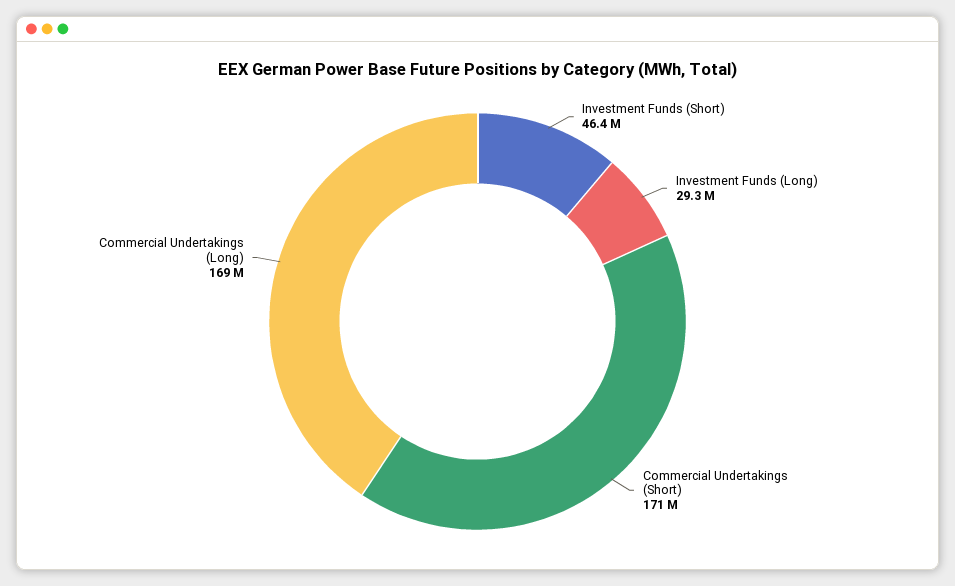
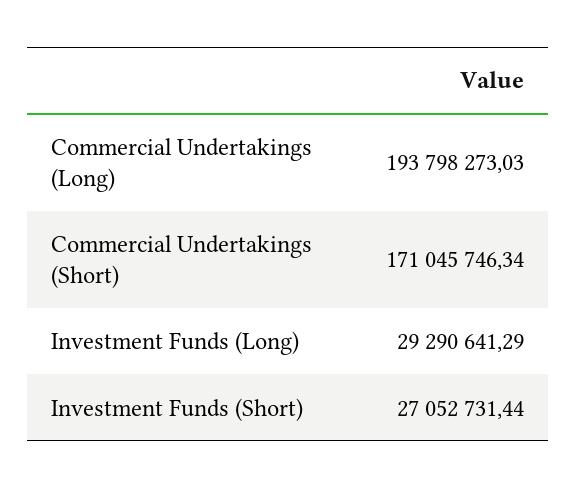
  {
-   "Investment Funds (Short)": 46400000,
+   "Investment Funds (Short)": 27052731.44,
    "Investment Funds (Long)": 29290641.29,
    "Commercial Undertakings (Short)": 171045746.34,
-   "Commercial Undertakings (Long)": 169000000
+   "Commercial Undertakings (Long)": 193798273.03
  }

